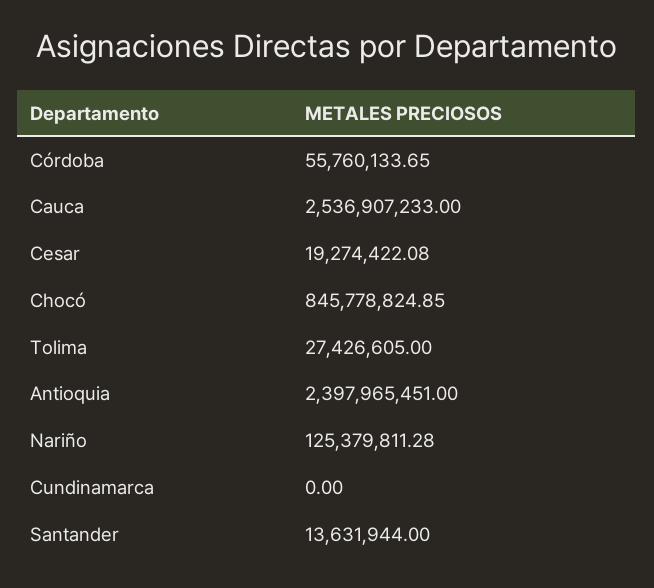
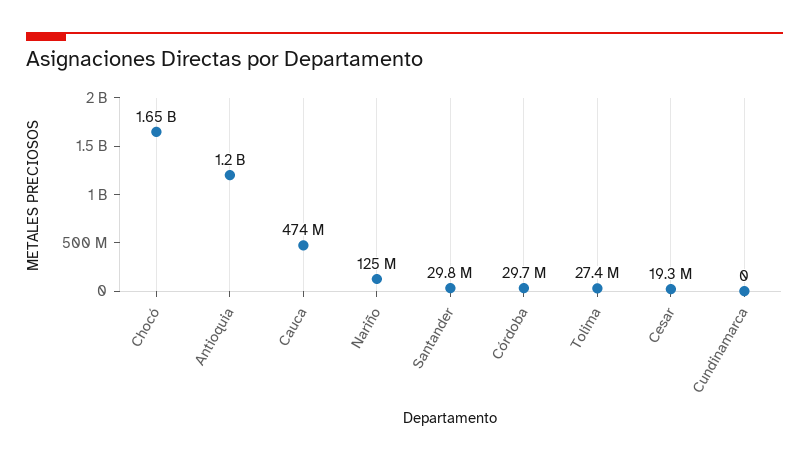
  {
-   "Córdoba": 55760133.65,
+   "Córdoba": 29700000,
-   "Cauca": 2536907233,
+   "Cauca": 474000000,
    "Cesar": 19274422.08,
-   "Chocó": 845778824.85,
+   "Chocó": 1650000000,
    "Tolima": 27426605,
-   "Antioquia": 2397965451,
+   "Antioquia": 1200000000,
    "Nariño": 125379811.28,
    "Cundinamarca": 0,
-   "Santander": 13631944
+   "Santander": 29800000
  }

